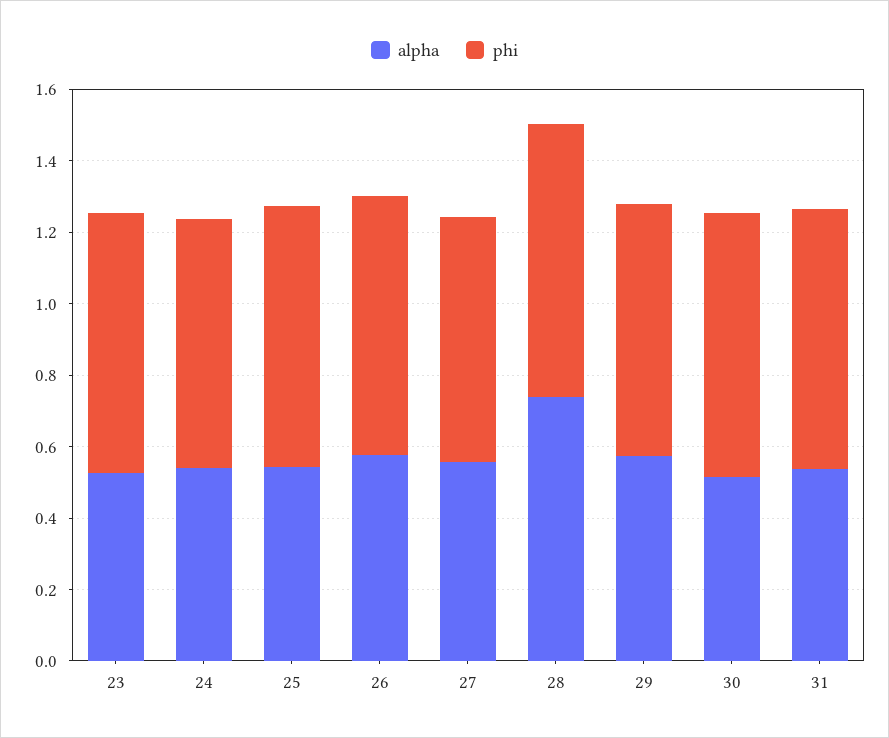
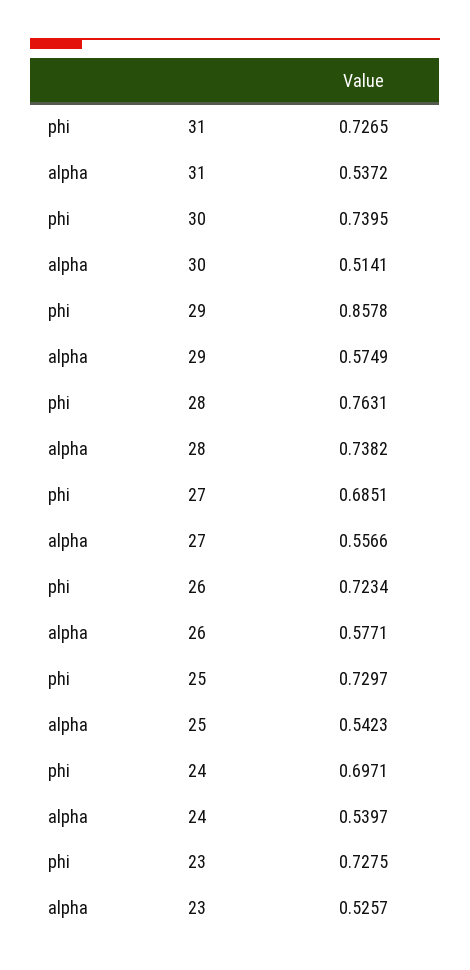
  {
    "alpha": {
      "23": 0.5257,
      "24": 0.5397,
      "25": 0.5423,
      "26": 0.5771,
      "27": 0.5566,
      "28": 0.7382,
      "29": 0.5749,
      "30": 0.5141,
      "31": 0.5372
    },
    "phi": {
      "23": 0.7275,
      "24": 0.6971,
      "25": 0.7297,
      "26": 0.7234,
      "27": 0.6851,
      "28": 0.7631,
-     "29": 0.7,
+     "29": 0.8578,
      "30": 0.7395,
      "31": 0.7265
    }
  }

